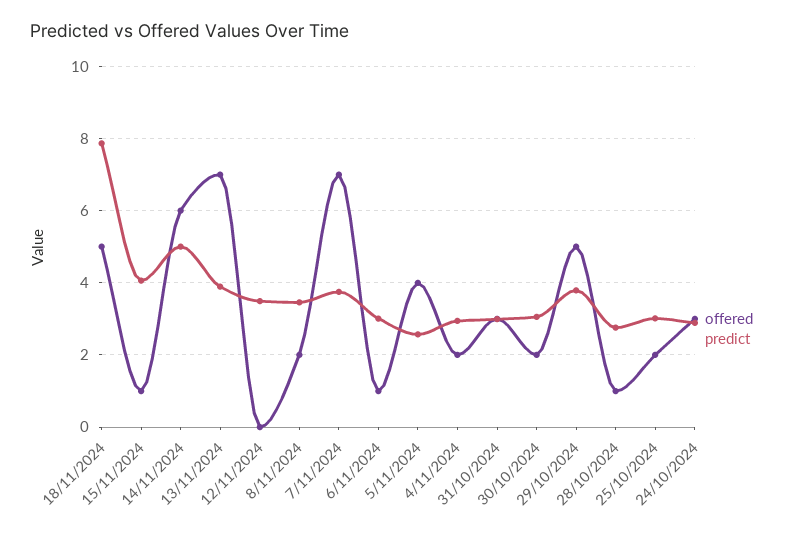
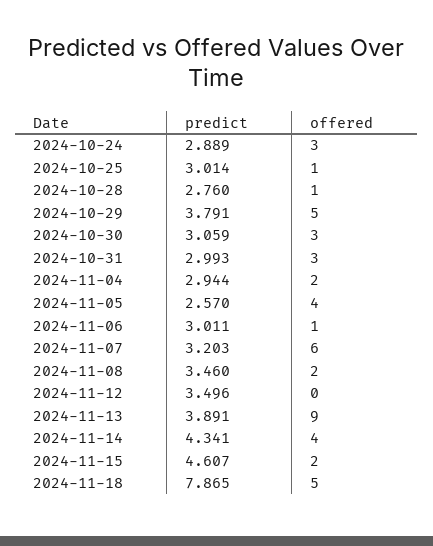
  {
    "offered": {
      "18/11/2024": 5,
-     "15/11/2024": 1,
+     "15/11/2024": 2,
-     "14/11/2024": 6,
+     "14/11/2024": 4,
-     "13/11/2024": 7,
+     "13/11/2024": 9,
      "12/11/2024": 0,
      "8/11/2024": 2,
-     "7/11/2024": 7,
+     "7/11/2024": 6,
      "6/11/2024": 1,
      "5/11/2024": 4,
      "4/11/2024": 2,
      "31/10/2024": 3,
-     "30/10/2024": 2,
+     "30/10/2024": 3,
      "29/10/2024": 5,
      "28/10/2024": 1,
-     "25/10/2024": 2,
+     "25/10/2024": 1,
      "24/10/2024": 3
    },
    "predict": {
      "18/11/2024": 7.865,
-     "15/11/2024": 4,
+     "15/11/2024": 4.607,
-     "14/11/2024": 5,
+     "14/11/2024": 4.341,
      "13/11/2024": 3.891,
      "12/11/2024": 3.496,
      "8/11/2024": 3.46,
-     "7/11/2024": 3.8,
+     "7/11/2024": 3.203,
      "6/11/2024": 3.011,
      "5/11/2024": 2.57,
      "4/11/2024": 2.944,
      "31/10/2024": 2.993,
      "30/10/2024": 3.059,
      "29/10/2024": 3.791,
      "28/10/2024": 2.76,
      "25/10/2024": 3.014,
      "24/10/2024": 2.889
    }
  }

